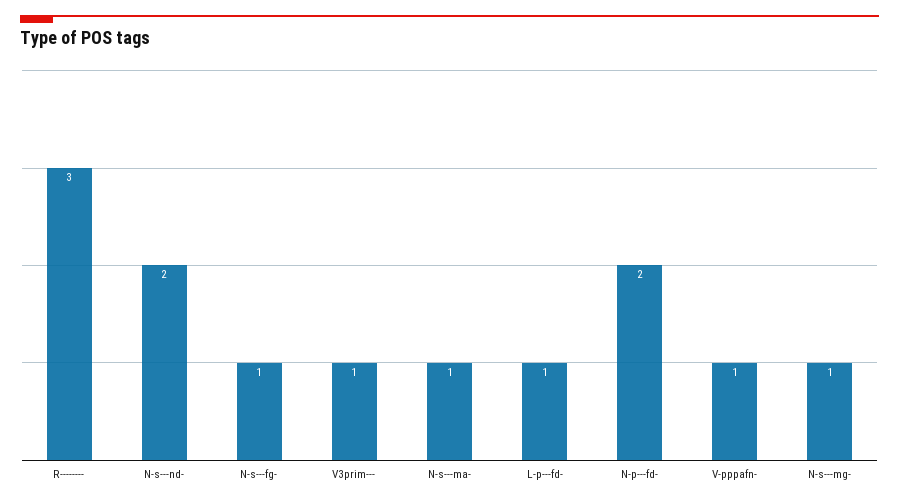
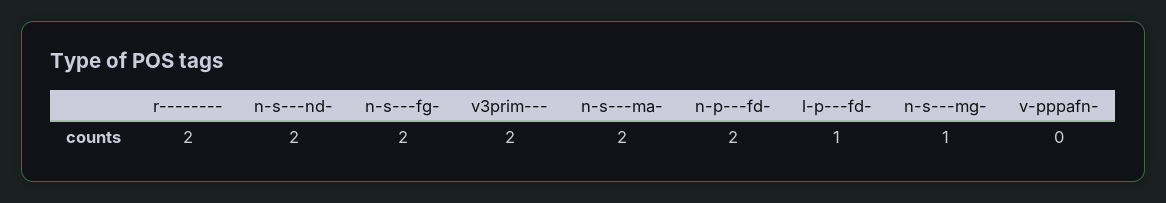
  {
-   "R--------": 3,
+   "R--------": 2,
    "N-s---nd-": 2,
-   "N-s---fg-": 1,
+   "N-s---fg-": 2,
-   "V3prim---": 1,
+   "V3prim---": 2,
-   "N-s---ma-": 1,
+   "N-s---ma-": 2,
    "L-p---fd-": 1,
    "N-p---fd-": 2,
-   "V-pppafn-": 1,
+   "V-pppafn-": 0,
    "N-s---mg-": 1
  }

